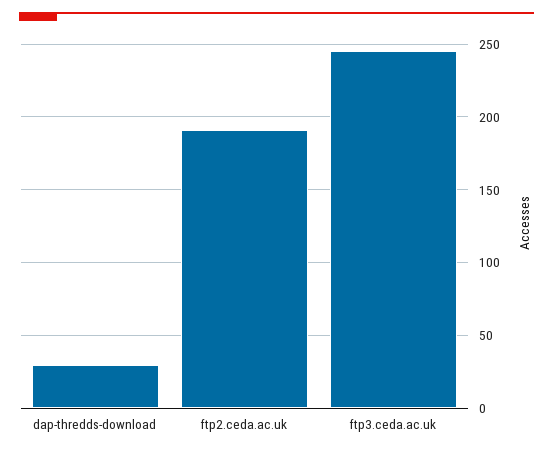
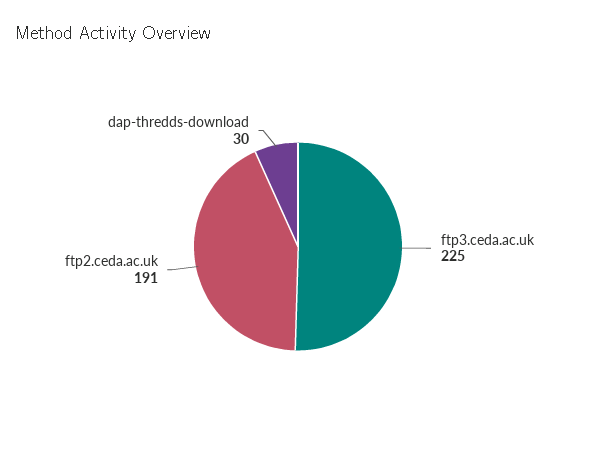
  {
    "dap-thredds-download": 30,
    "ftp2.ceda.ac.uk": 191,
-   "ftp3.ceda.ac.uk": 245
+   "ftp3.ceda.ac.uk": 225
  }

